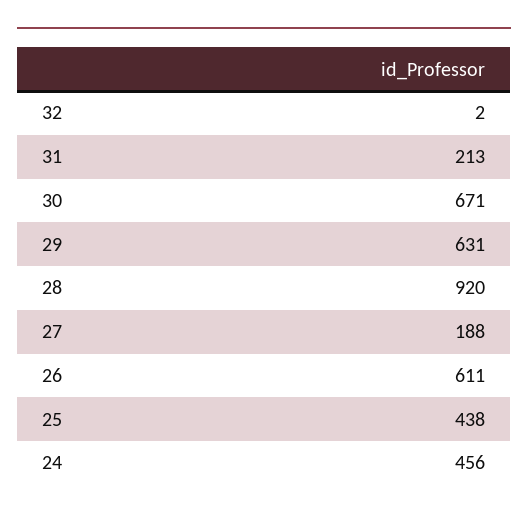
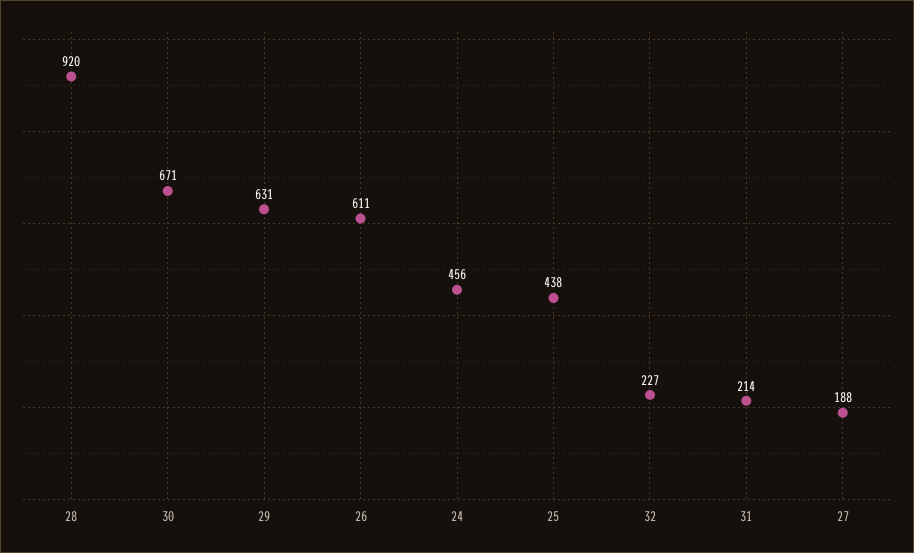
  {
-   "32": 2,
+   "32": 227,
-   "31": 213,
+   "31": 214,
    "30": 671,
    "29": 631,
    "28": 920,
    "27": 188,
    "26": 611,
    "25": 438,
    "24": 456
  }

